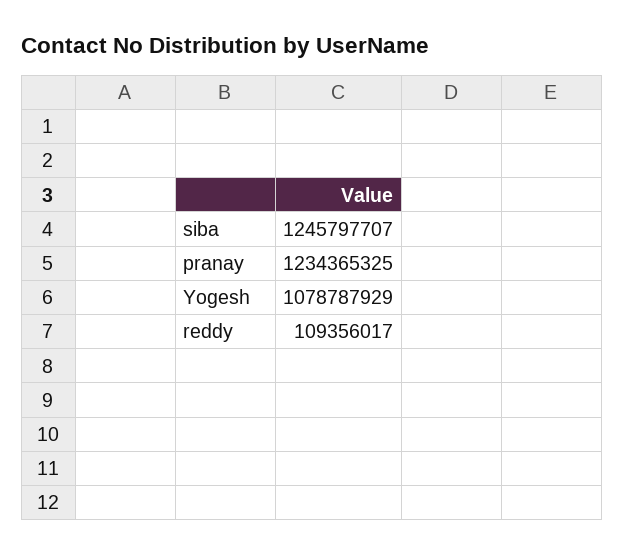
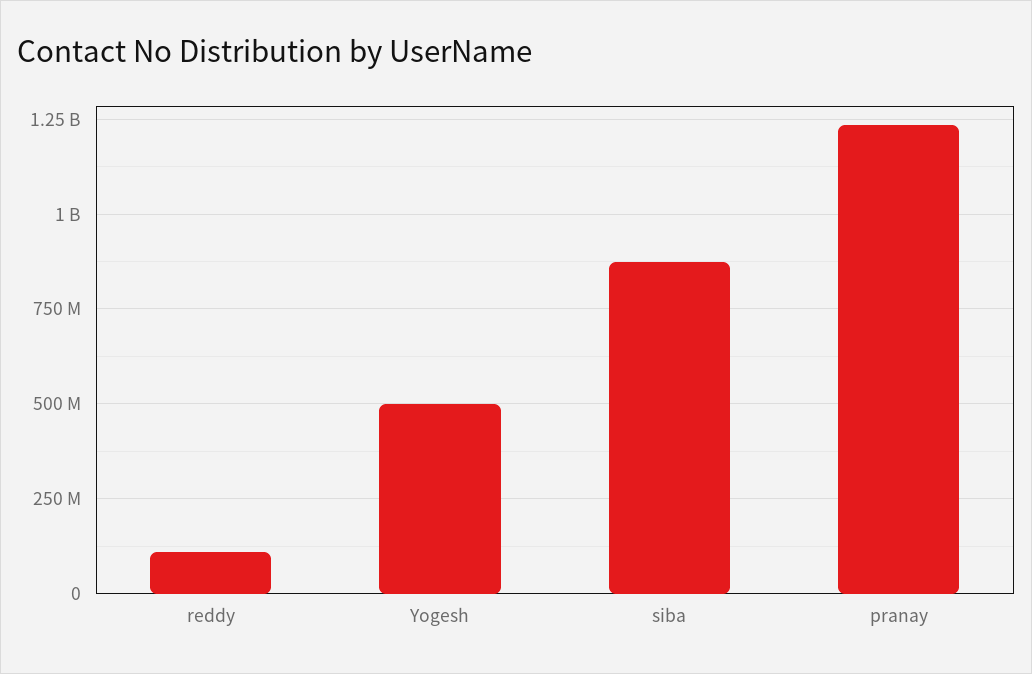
  {
-   "siba": 1245797707,
+   "siba": 875000000,
    "pranay": 1234365325,
-   "Yogesh": 1078787929,
+   "Yogesh": 500000000,
    "reddy": 109356017
  }

